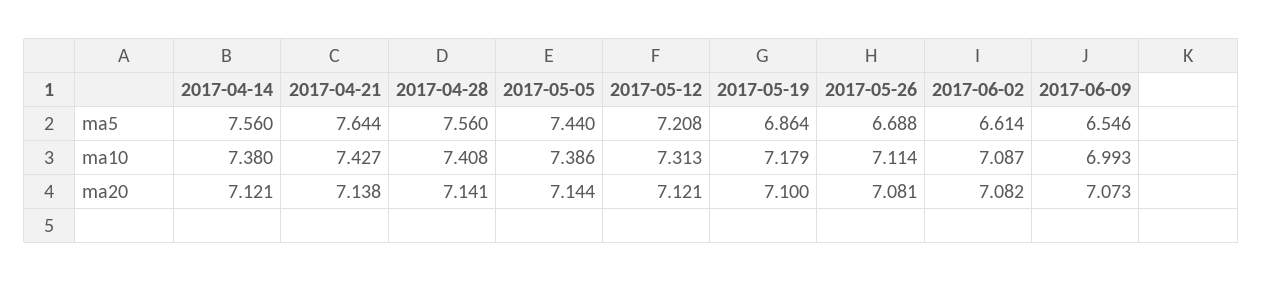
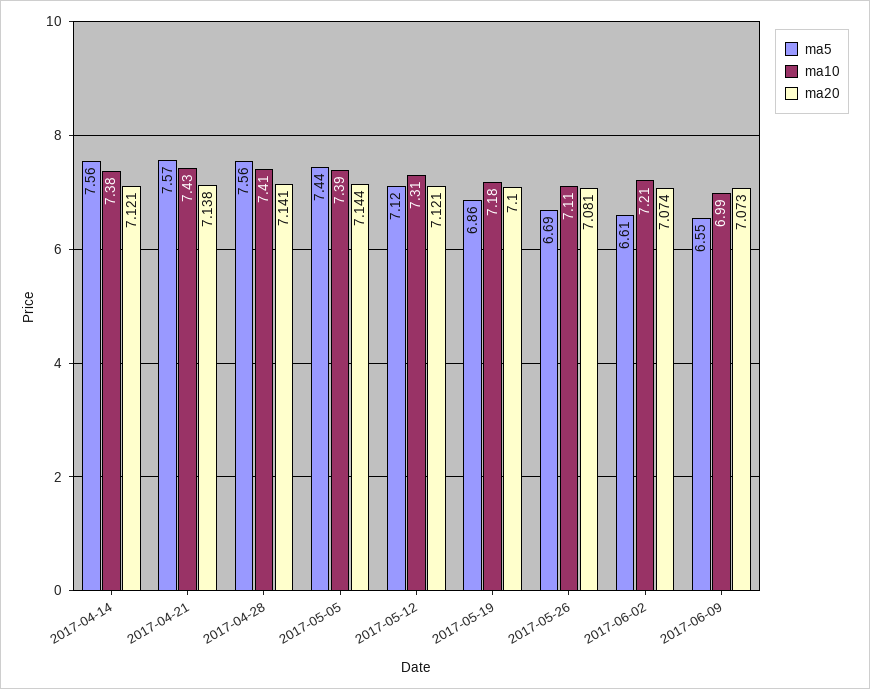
  {
    "ma5": {
      "2017-04-14": 7.56,
-     "2017-04-21": 7.644,
+     "2017-04-21": 7.57,
      "2017-04-28": 7.56,
      "2017-05-05": 7.44,
-     "2017-05-12": 7.208,
+     "2017-05-12": 7.12,
      "2017-05-19": 6.864,
      "2017-05-26": 6.688,
      "2017-06-02": 6.614,
      "2017-06-09": 6.546
    },
    "ma10": {
      "2017-04-14": 7.38,
      "2017-04-21": 7.427,
      "2017-04-28": 7.408,
      "2017-05-05": 7.386,
      "2017-05-12": 7.313,
      "2017-05-19": 7.179,
      "2017-05-26": 7.114,
-     "2017-06-02": 7.087,
+     "2017-06-02": 7.21,
      "2017-06-09": 6.993
    },
    "ma20": {
      "2017-04-14": 7.121,
      "2017-04-21": 7.138,
      "2017-04-28": 7.141,
      "2017-05-05": 7.144,
      "2017-05-12": 7.121,
      "2017-05-19": 7.1,
      "2017-05-26": 7.081,
-     "2017-06-02": 7.082,
+     "2017-06-02": 7.074,
      "2017-06-09": 7.073
    }
  }

